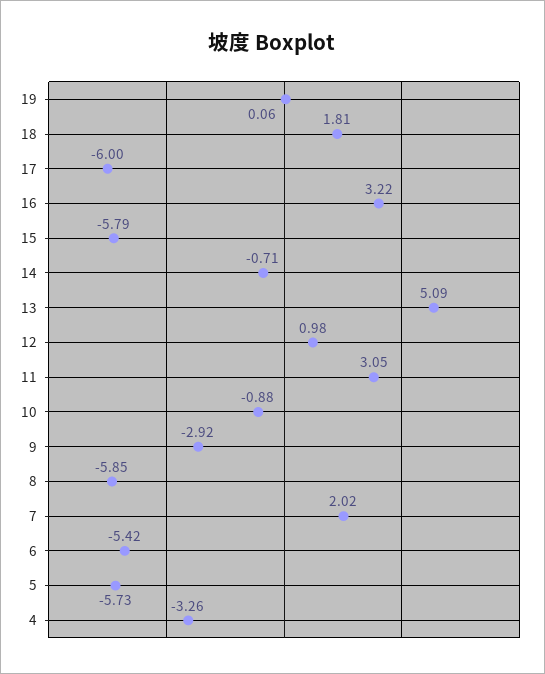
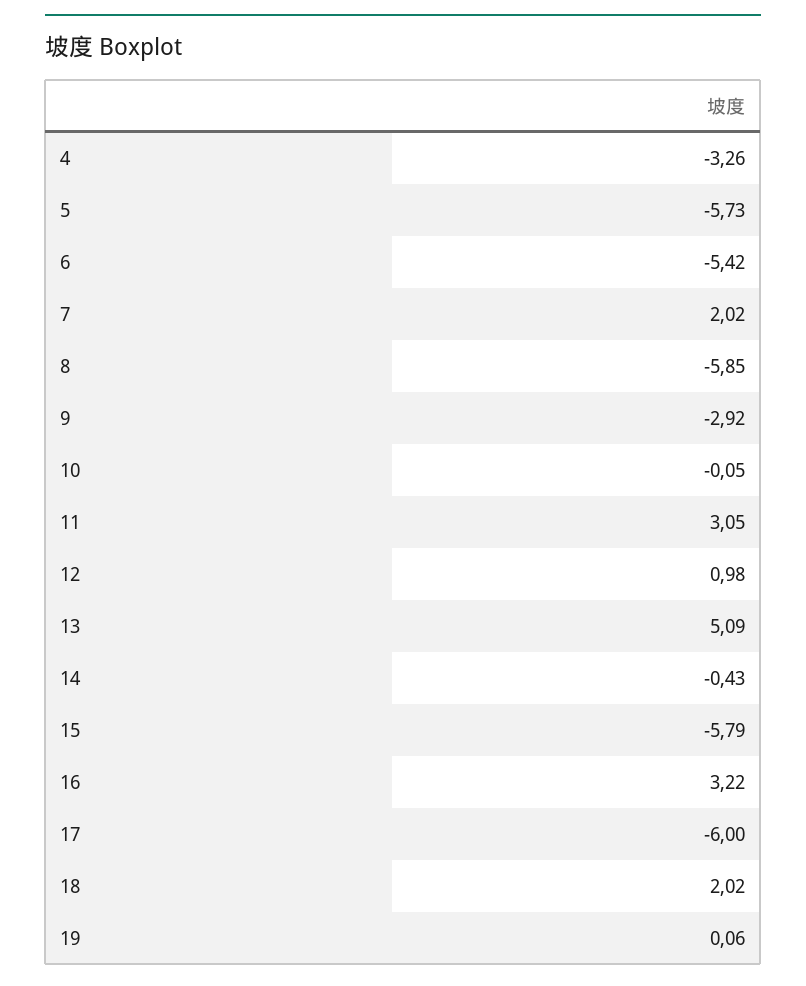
  {
    "19": 0.06,
-   "18": 1.81,
+   "18": 2.02,
    "17": -6,
    "16": 3.22,
    "15": -5.79,
-   "14": -0.71,
+   "14": -0.43,
    "13": 5.09,
    "12": 0.98,
    "11": 3.05,
-   "10": -0.88,
+   "10": -0.05,
    "9": -2.92,
    "8": -5.85,
    "7": 2.02,
    "6": -5.42,
    "5": -5.73,
    "4": -3.26
  }

